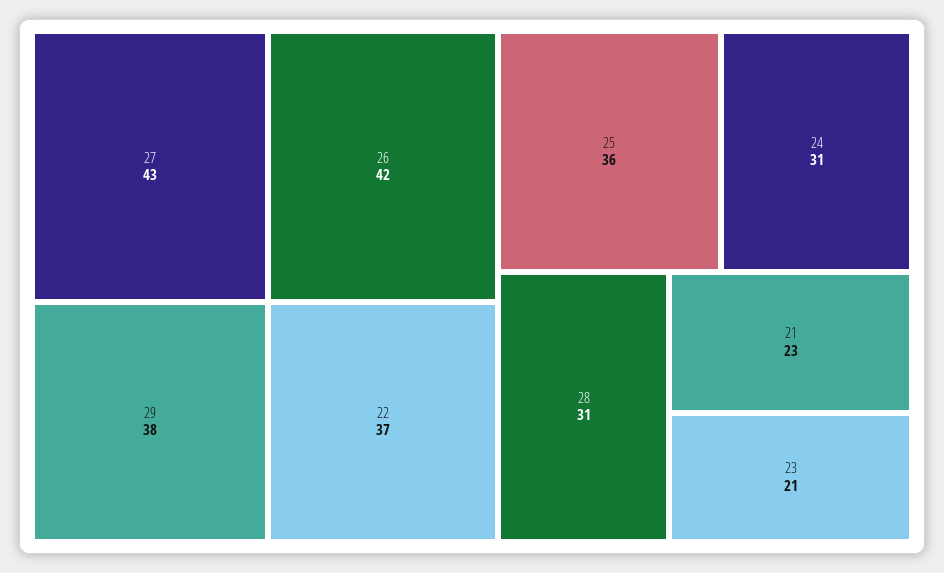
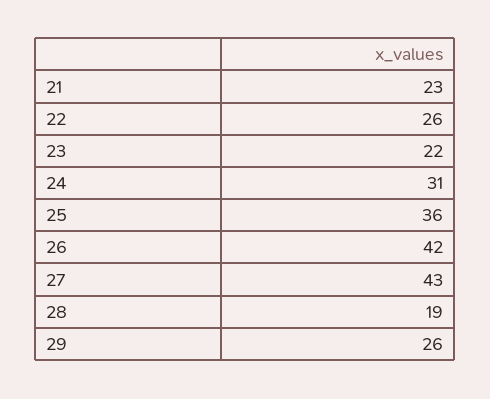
  {
    "27": 43,
    "26": 42,
-   "29": 38,
+   "29": 26,
-   "22": 37,
+   "22": 26,
    "25": 36,
    "24": 31,
-   "28": 31,
+   "28": 19,
    "21": 23,
-   "23": 21
+   "23": 22
  }

